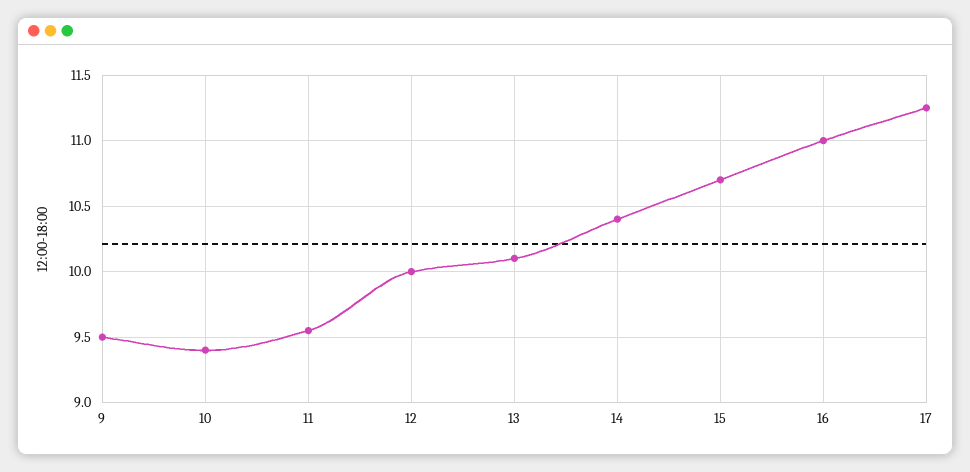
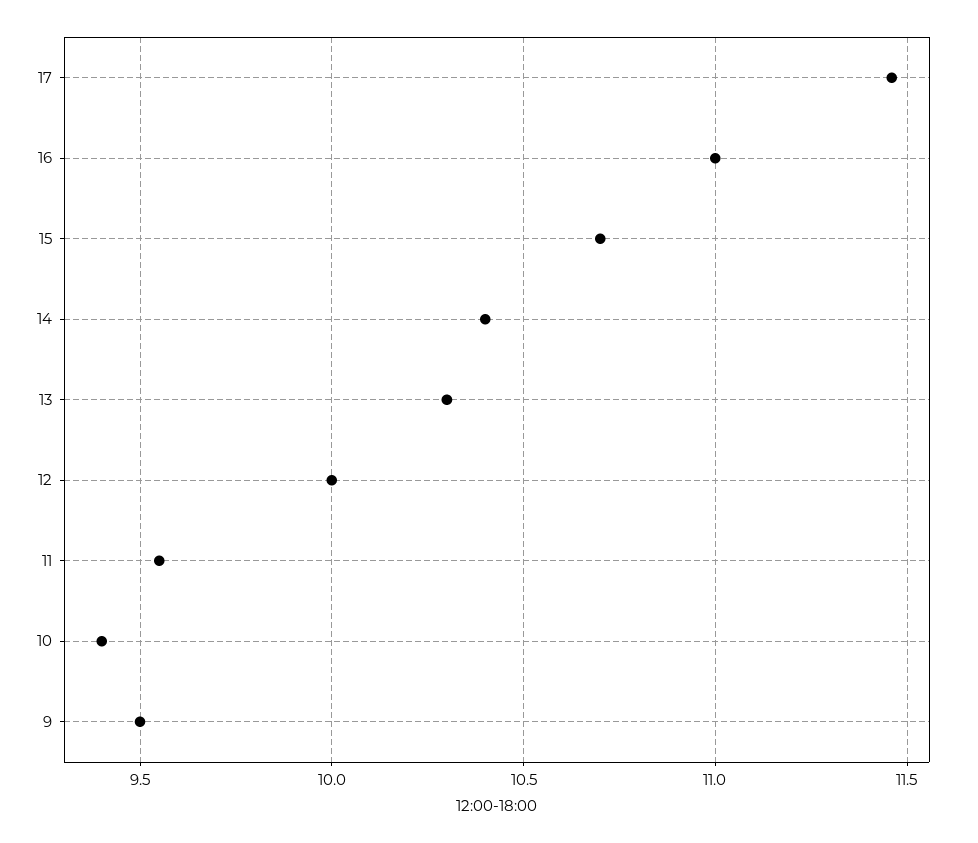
  {
    "9": 9.5,
    "10": 9.4,
    "11": 9.55,
    "12": 10,
-   "13": 10.1,
+   "13": 10.3,
    "14": 10.4,
    "15": 10.7,
    "16": 11,
-   "17": 11.25
+   "17": 11.45
  }

